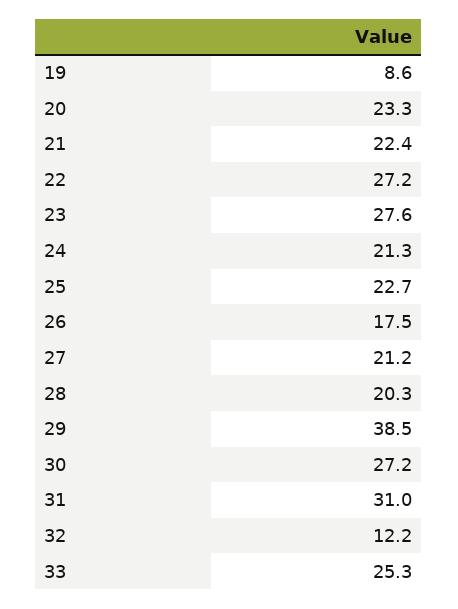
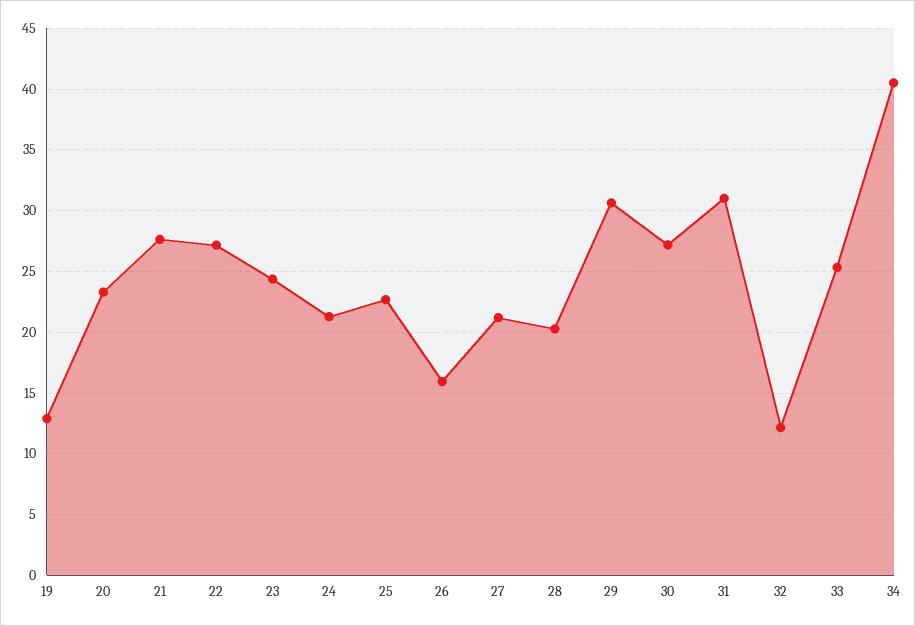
  {
-   "19": 8.6,
+   "19": 13,
    "20": 23.3,
-   "21": 22.4,
+   "21": 27.5,
    "22": 27.2,
-   "23": 27.6,
+   "23": 24.5,
    "24": 21.3,
    "25": 22.7,
-   "26": 17.5,
+   "26": 16,
    "27": 21.2,
    "28": 20.3,
-   "29": 38.5,
+   "29": 30.5,
    "30": 27.2,
    "31": 31,
    "32": 12.2,
-   "33": 25.3
+   "33": 25.3,
+   "34": 40.5
  }

